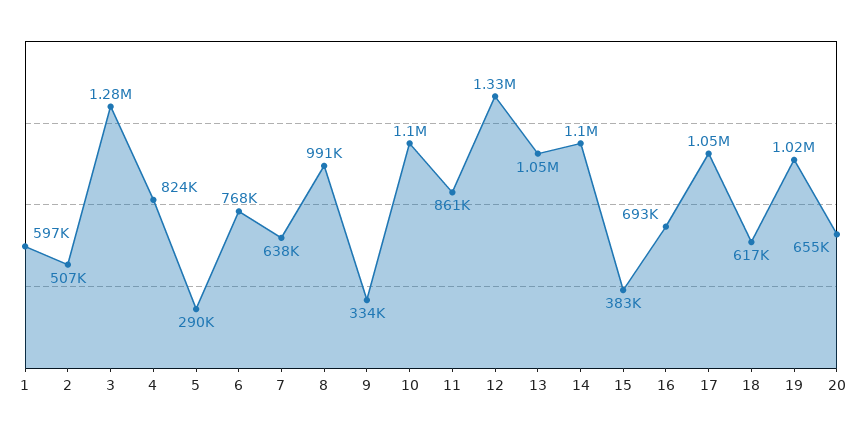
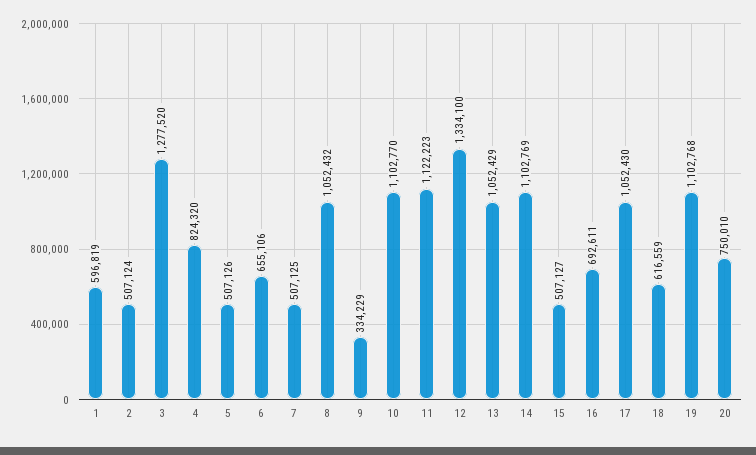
  {
    "1": 596819,
    "2": 507124,
    "3": 1277520,
    "4": 824320,
-   "5": 290000,
+   "5": 507126,
-   "6": 768000,
+   "6": 655106,
-   "7": 638000,
+   "7": 507125,
-   "8": 991000,
+   "8": 1052432,
    "9": 334229,
    "10": 1102770,
-   "11": 861000,
+   "11": 1122223,
    "12": 1334100,
    "13": 1052429,
    "14": 1102769,
-   "15": 383000,
+   "15": 507127,
    "16": 692611,
    "17": 1052430,
    "18": 616559,
-   "19": 1020000,
+   "19": 1102768,
-   "20": 655000
+   "20": 750010
  }

